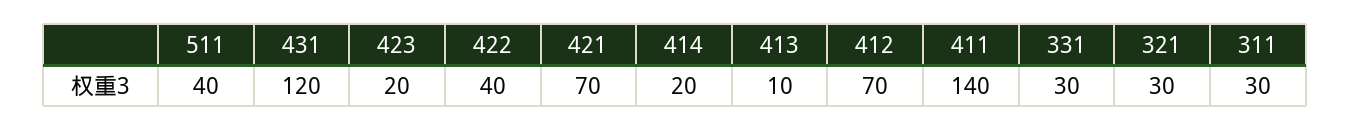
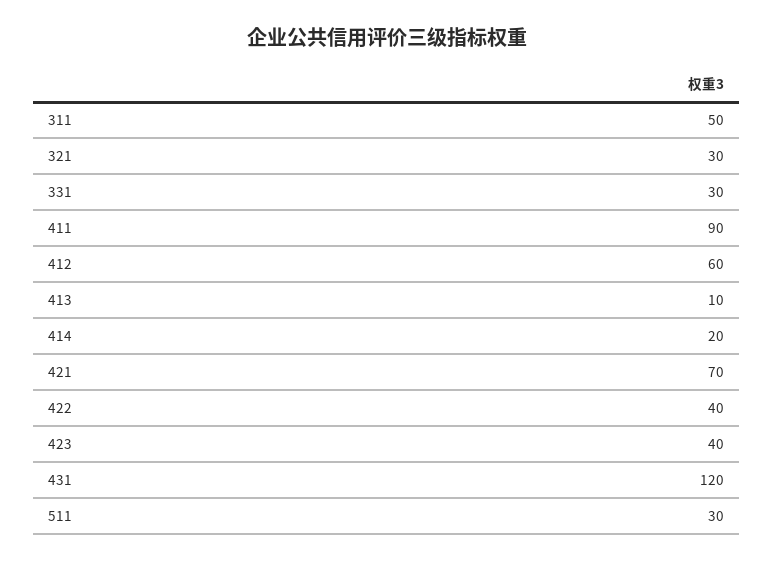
  {
-   "511": 40,
+   "511": 30,
    "431": 120,
-   "423": 20,
+   "423": 40,
    "422": 40,
    "421": 70,
    "414": 20,
    "413": 10,
-   "412": 70,
+   "412": 60,
-   "411": 140,
+   "411": 90,
    "331": 30,
    "321": 30,
-   "311": 30
+   "311": 50
  }

